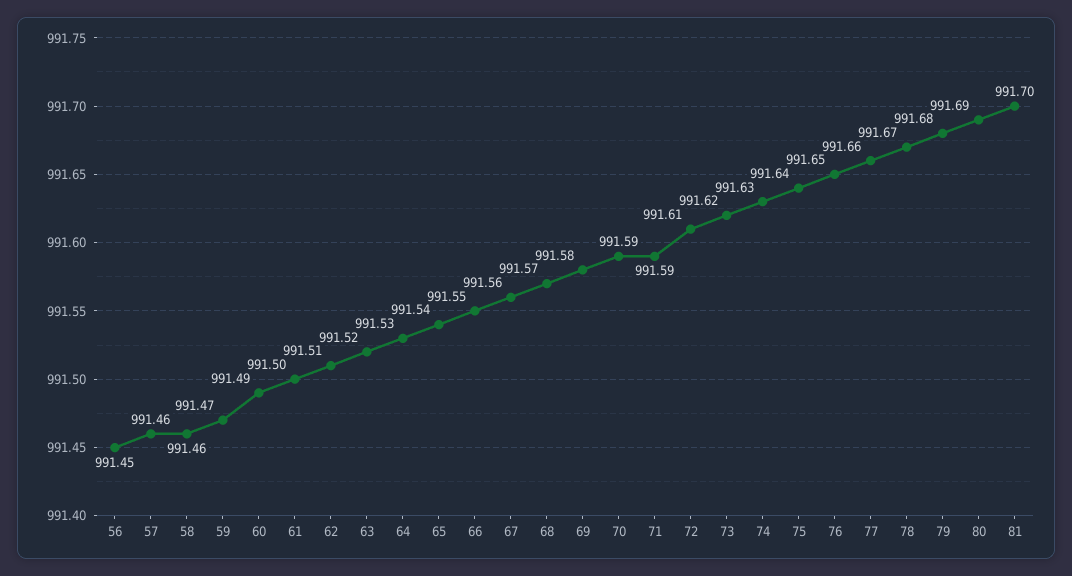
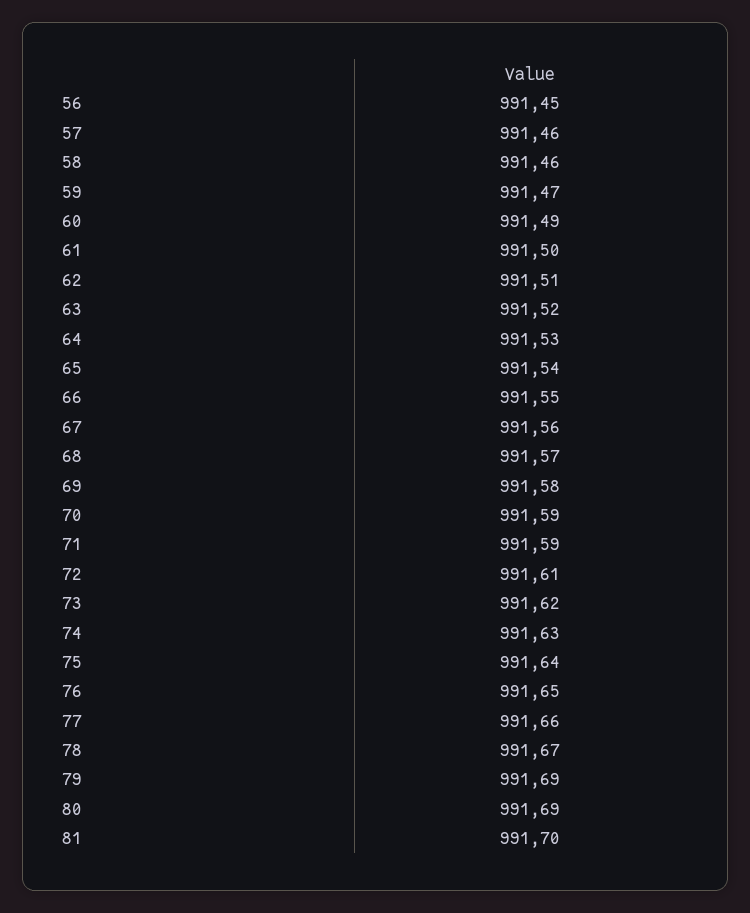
  {
    "56": 991.45,
    "57": 991.46,
    "58": 991.46,
    "59": 991.47,
    "60": 991.49,
    "61": 991.5,
    "62": 991.51,
    "63": 991.52,
    "64": 991.53,
    "65": 991.54,
    "66": 991.55,
    "67": 991.56,
    "68": 991.57,
    "69": 991.58,
    "70": 991.59,
    "71": 991.59,
    "72": 991.61,
    "73": 991.62,
    "74": 991.63,
    "75": 991.64,
    "76": 991.65,
    "77": 991.66,
    "78": 991.67,
-   "79": 991.68,
+   "79": 991.69,
    "80": 991.69,
    "81": 991.7
  }

